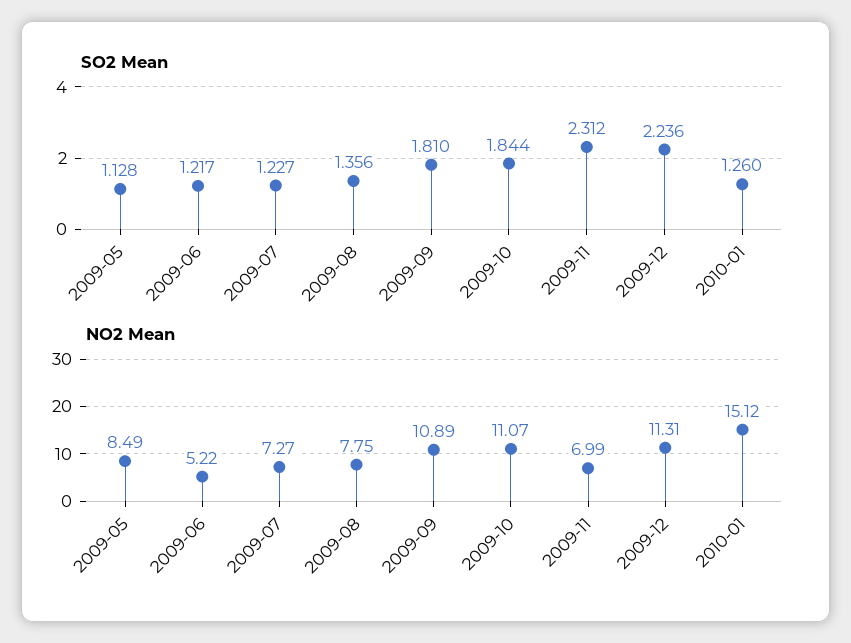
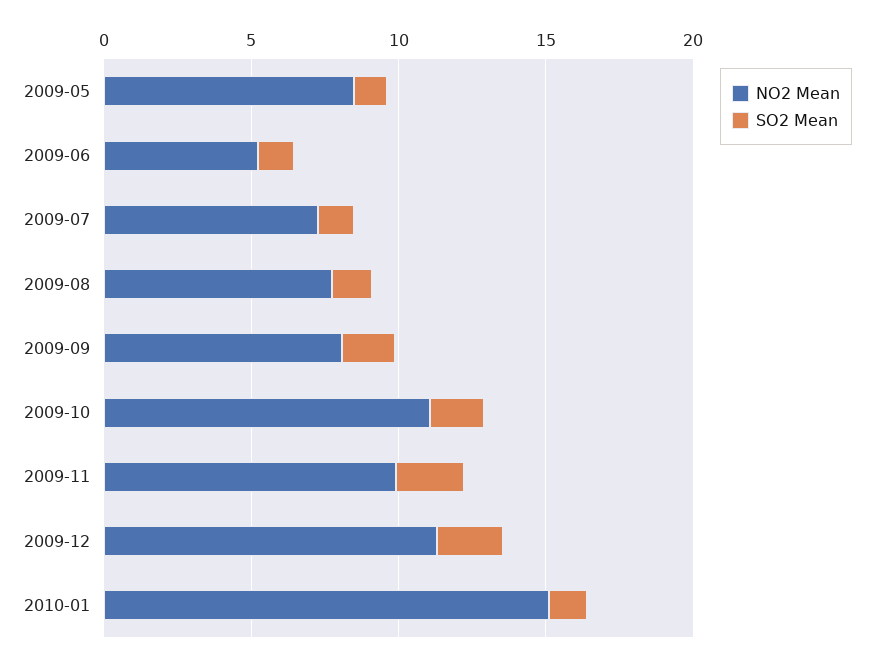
  {
    "SO2 Mean": {
      "2009-05": 1.128,
      "2009-06": 1.217,
      "2009-07": 1.227,
      "2009-08": 1.356,
      "2009-09": 1.81,
      "2009-10": 1.844,
      "2009-11": 2.312,
      "2009-12": 2.236,
      "2010-01": 1.26
    },
    "NO2 Mean": {
      "2009-05": 8.49,
      "2009-06": 5.22,
      "2009-07": 7.27,
      "2009-08": 7.75,
-     "2009-09": 10.89,
+     "2009-09": 8,
      "2009-10": 11.07,
-     "2009-11": 6.99,
+     "2009-11": 10,
      "2009-12": 11.31,
      "2010-01": 15.12
    }
  }

